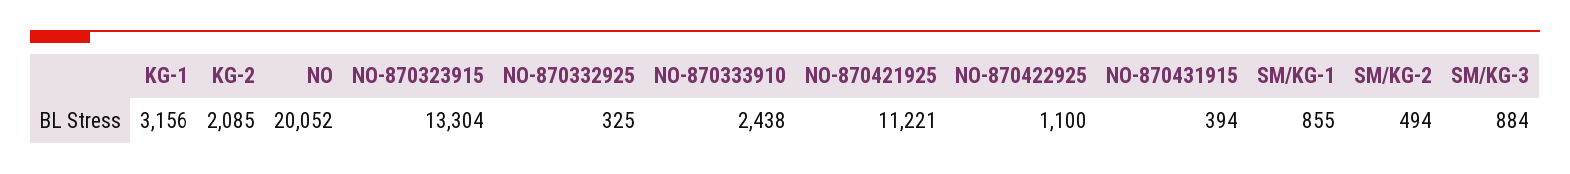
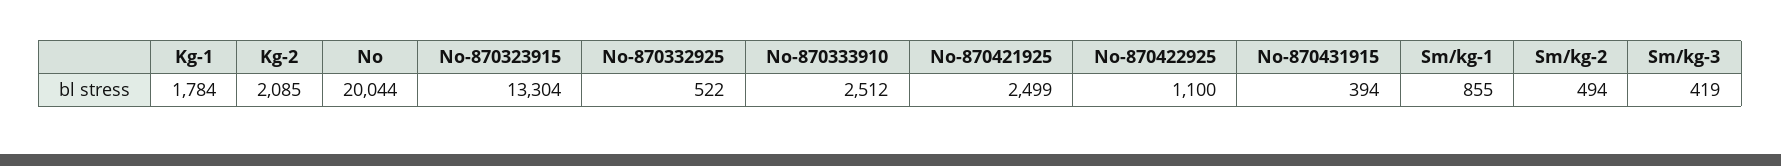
  {
-   "KG-1": 3156,
+   "KG-1": 1784,
    "KG-2": 2085,
-   "NO": 20052,
+   "NO": 20044,
    "NO-870323915": 13304,
-   "NO-870332925": 325,
+   "NO-870332925": 522,
-   "NO-870333910": 2438,
+   "NO-870333910": 2512,
-   "NO-870421925": 11221,
+   "NO-870421925": 2499,
    "NO-870422925": 1100,
    "NO-870431915": 394,
    "SM/KG-1": 855,
    "SM/KG-2": 494,
-   "SM/KG-3": 884
+   "SM/KG-3": 419
  }

